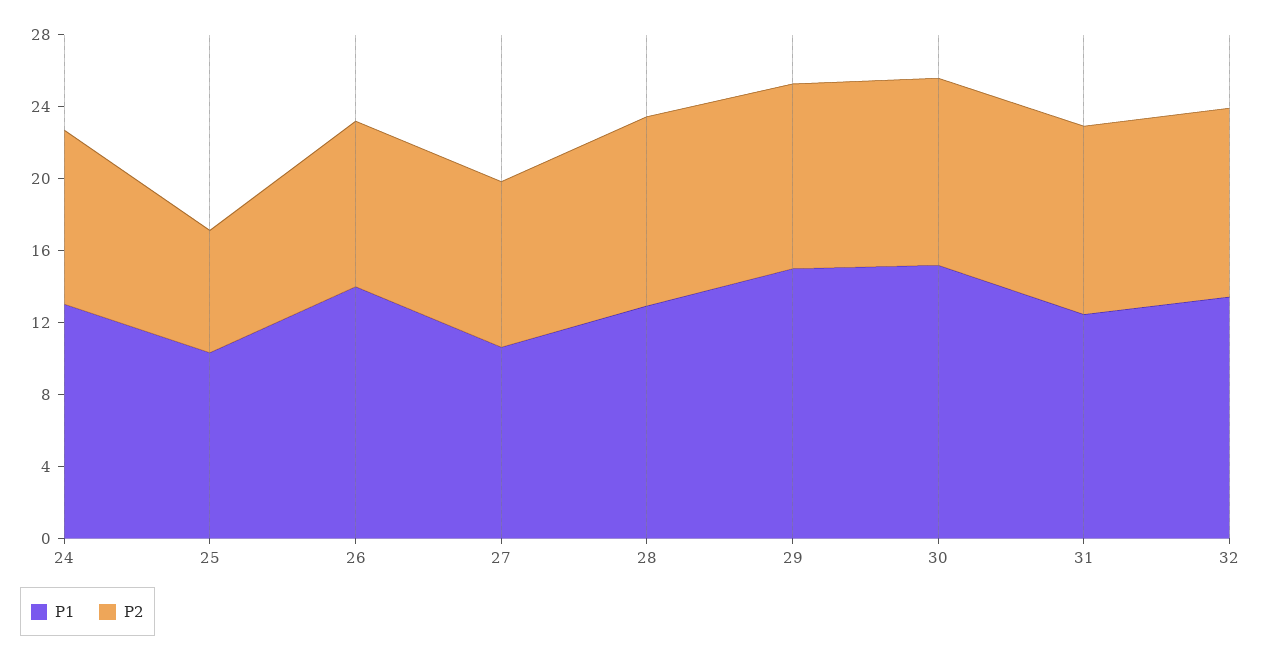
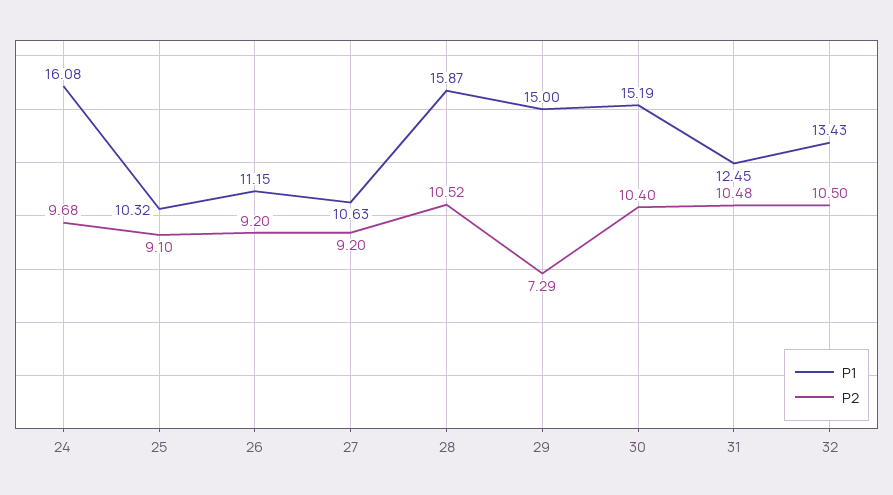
  {
    "P1": {
-     "24": 13,
+     "24": 16.08,
      "25": 10.32,
-     "26": 14,
+     "26": 11.15,
      "27": 10.63,
-     "28": 13,
+     "28": 15.87,
      "29": 15,
      "30": 15.19,
      "31": 12.45,
      "32": 13.43
    },
    "P2": {
      "24": 9.68,
-     "25": 7,
+     "25": 9.1,
      "26": 9.2,
      "27": 9.2,
      "28": 10.52,
-     "29": 10,
+     "29": 7.29,
      "30": 10.4,
      "31": 10.48,
      "32": 10.5
    }
  }

